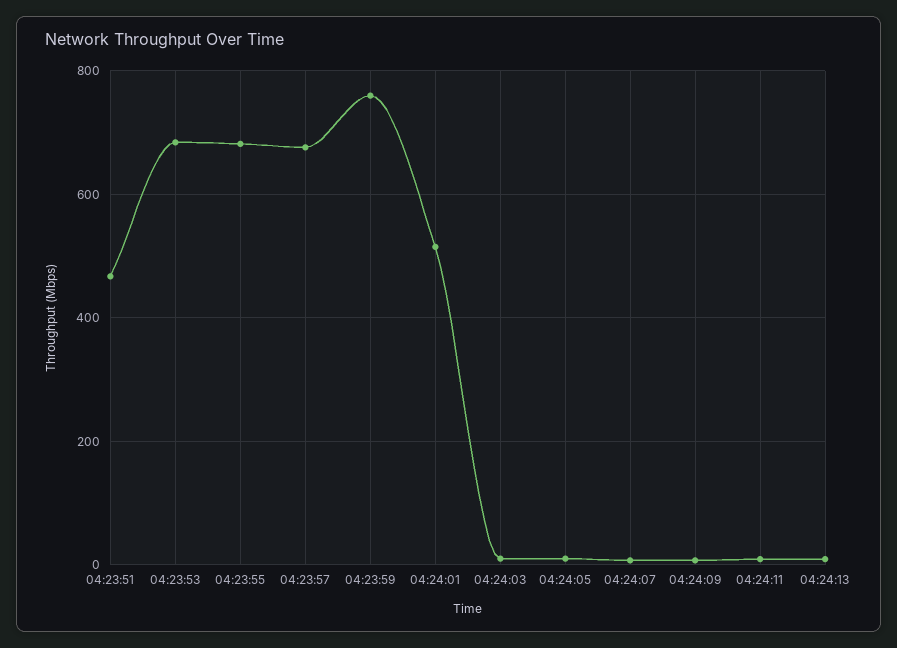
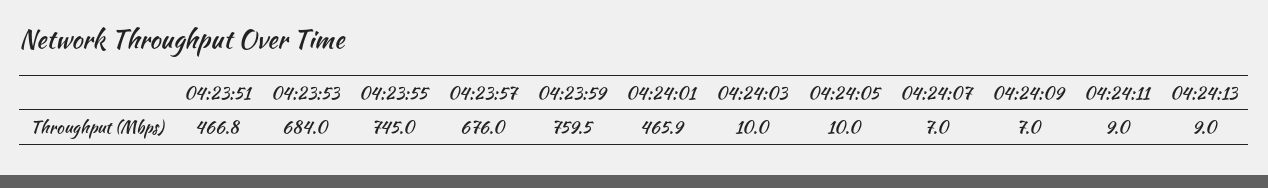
  {
    "04:23:51": 466.8,
    "04:23:53": 684,
-   "04:23:55": 680,
+   "04:23:55": 745,
    "04:23:57": 676,
    "04:23:59": 759.5,
-   "04:24:01": 520,
+   "04:24:01": 465.9,
    "04:24:03": 10,
    "04:24:05": 10,
    "04:24:07": 7,
    "04:24:09": 7,
    "04:24:11": 9,
    "04:24:13": 9
  }

